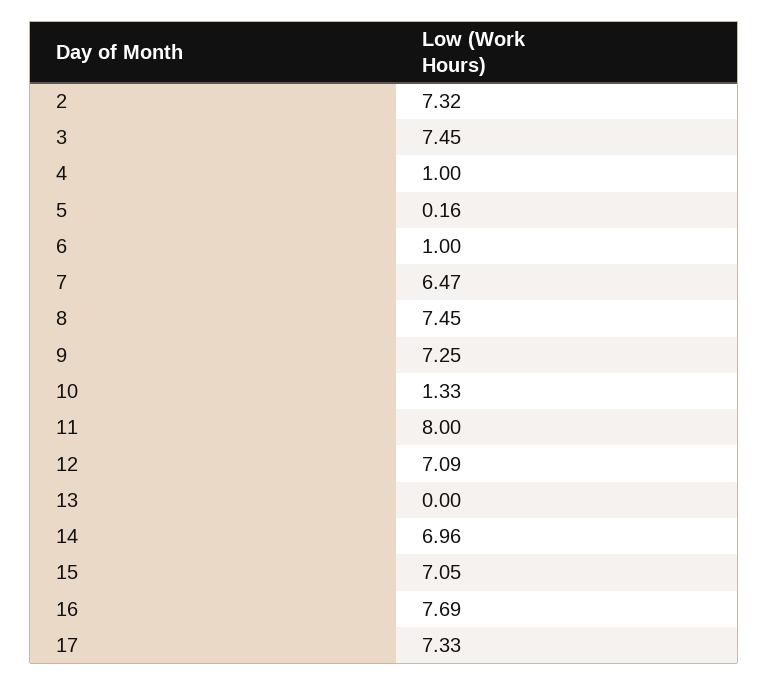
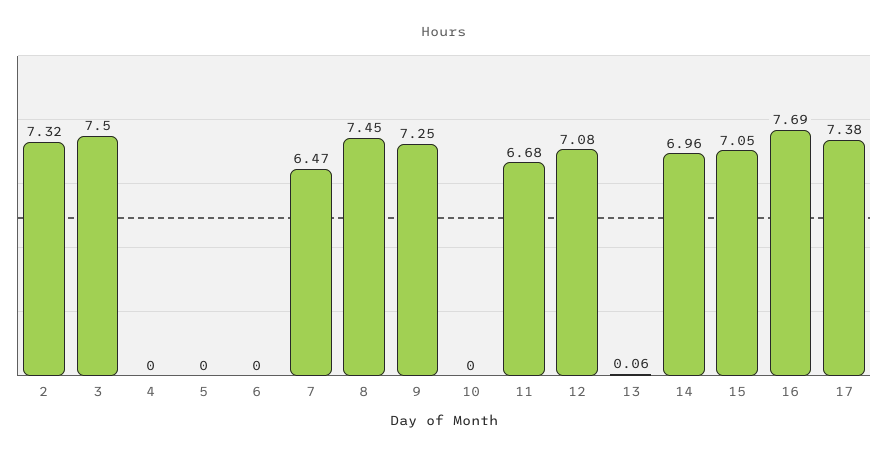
  {
    "2": 7.32,
-   "3": 7.45,
+   "3": 7.5,
-   "4": 1,
+   "4": 0,
-   "5": 0.16,
+   "5": 0,
-   "6": 1,
+   "6": 0,
    "7": 6.47,
    "8": 7.45,
    "9": 7.25,
-   "10": 1.33,
+   "10": 0,
-   "11": 8,
+   "11": 6.68,
-   "12": 7.09,
+   "12": 7.08,
-   "13": 0,
+   "13": 0.06,
    "14": 6.96,
    "15": 7.05,
    "16": 7.69,
-   "17": 7.33
+   "17": 7.38
  }

